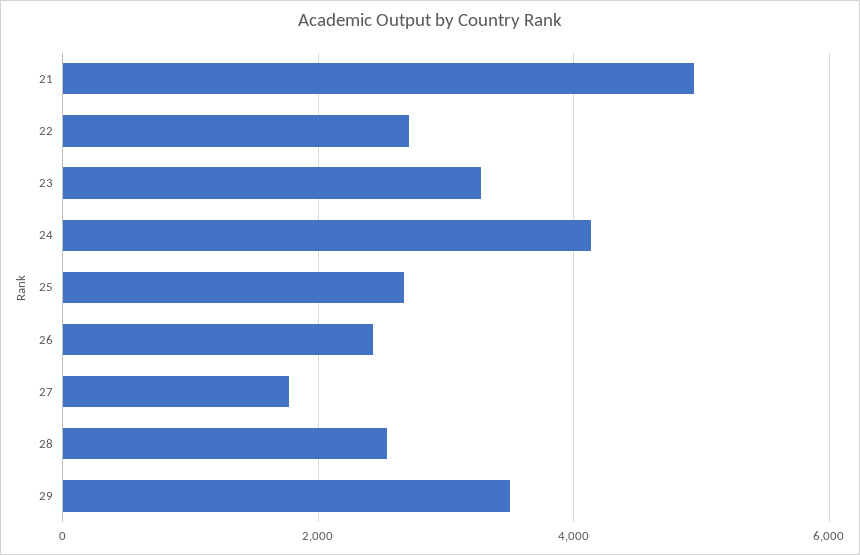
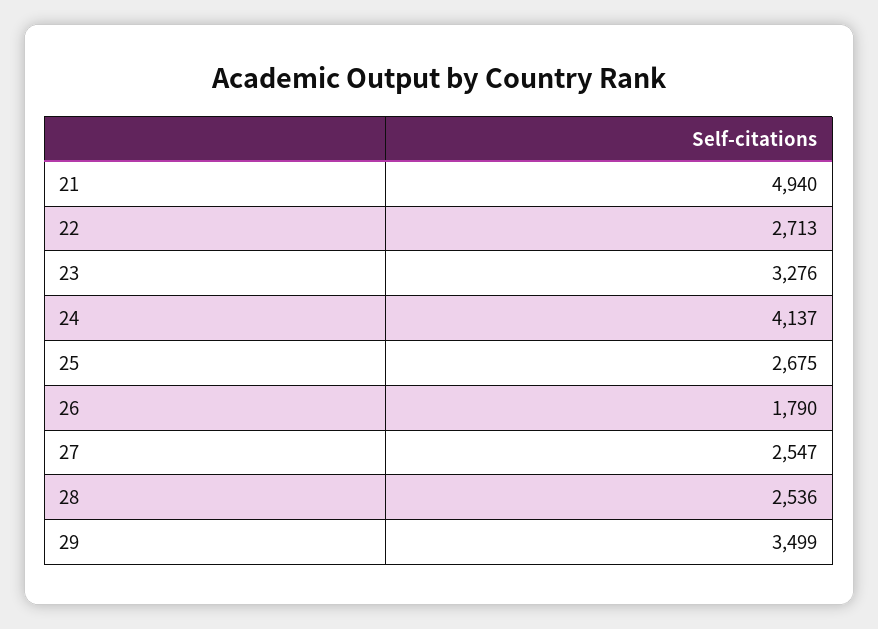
  {
    "21": 4940,
    "22": 2713,
    "23": 3276,
    "24": 4137,
    "25": 2675,
-   "26": 2400,
+   "26": 1790,
-   "27": 1800,
+   "27": 2547,
    "28": 2536,
    "29": 3499
  }

